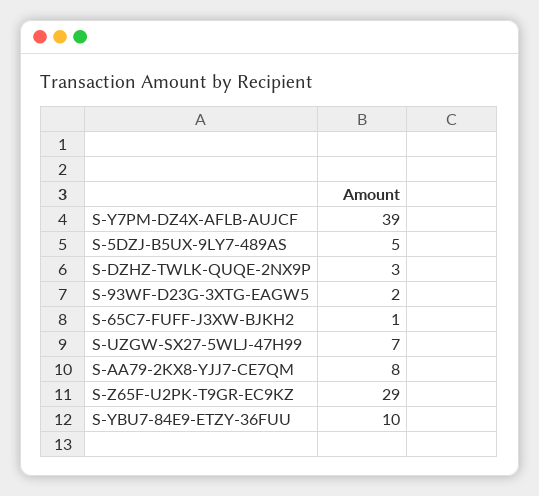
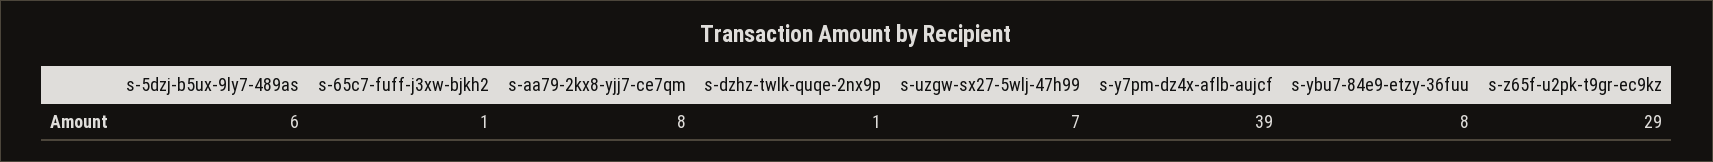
  {
    "S-Y7PM-DZ4X-AFLB-AUJCF": 39,
-   "S-5DZJ-B5UX-9LY7-489AS": 5,
+   "S-5DZJ-B5UX-9LY7-489AS": 6,
-   "S-DZHZ-TWLK-QUQE-2NX9P": 3,
+   "S-DZHZ-TWLK-QUQE-2NX9P": 1,
-   "S-93WF-D23G-3XTG-EAGW5": 2,
    "S-65C7-FUFF-J3XW-BJKH2": 1,
    "S-UZGW-SX27-5WLJ-47H99": 7,
    "S-AA79-2KX8-YJJ7-CE7QM": 8,
    "S-Z65F-U2PK-T9GR-EC9KZ": 29,
-   "S-YBU7-84E9-ETZY-36FUU": 10
+   "S-YBU7-84E9-ETZY-36FUU": 8
  }

